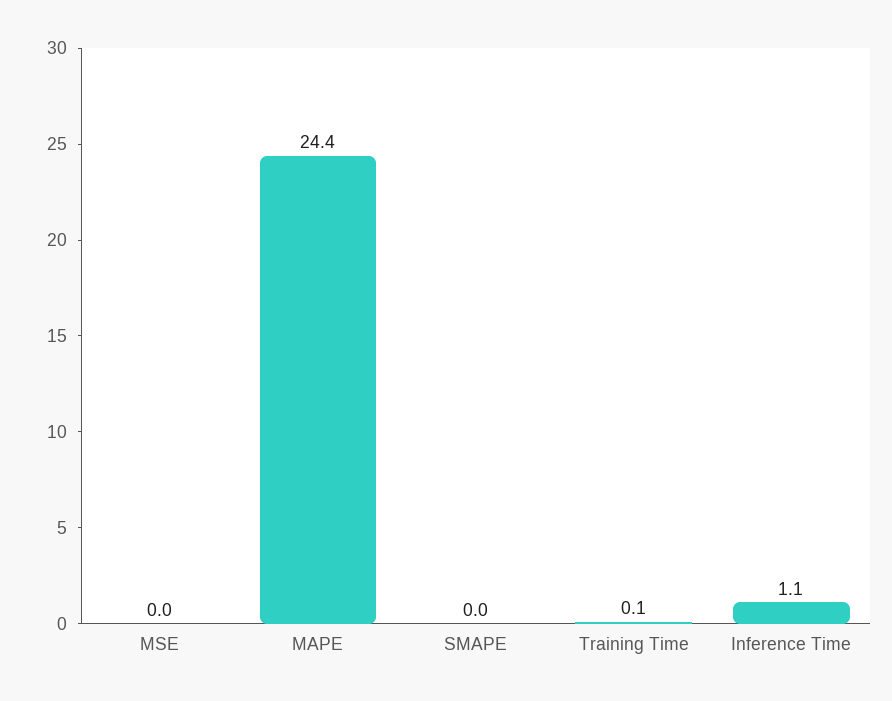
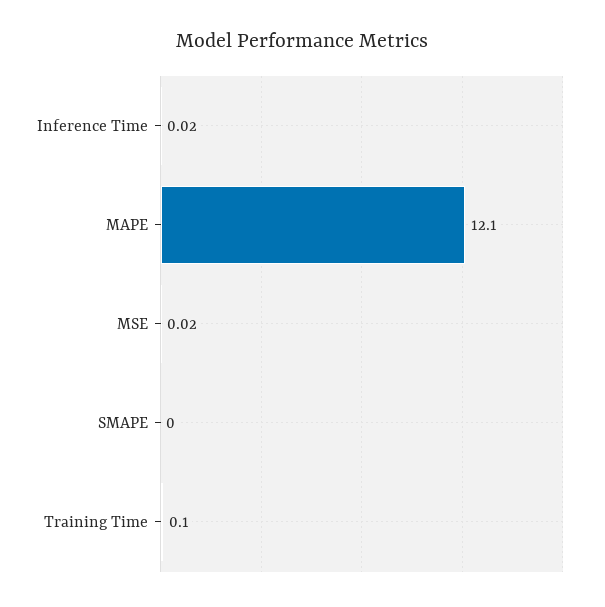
  {
-   "MSE": 0,
+   "MSE": 0.02,
-   "MAPE": 24.4,
+   "MAPE": 12.1,
    "SMAPE": 0,
    "Training Time": 0.1,
-   "Inference Time": 1.1
+   "Inference Time": 0.02
  }

